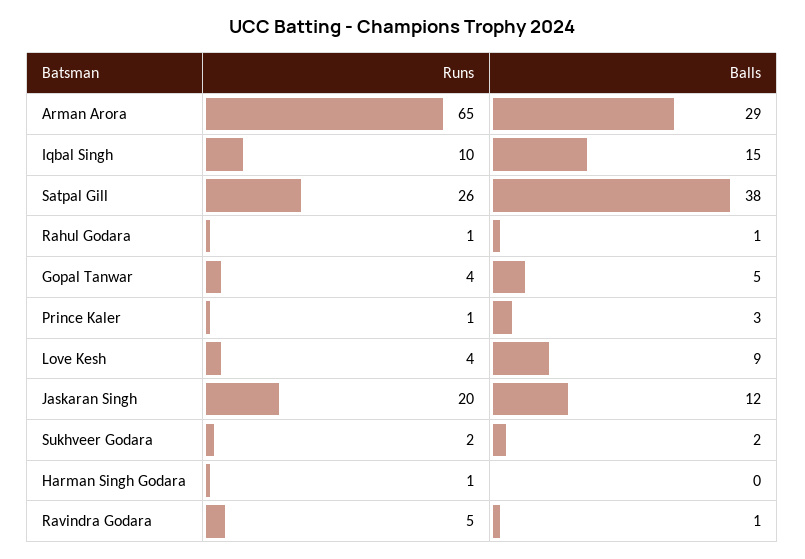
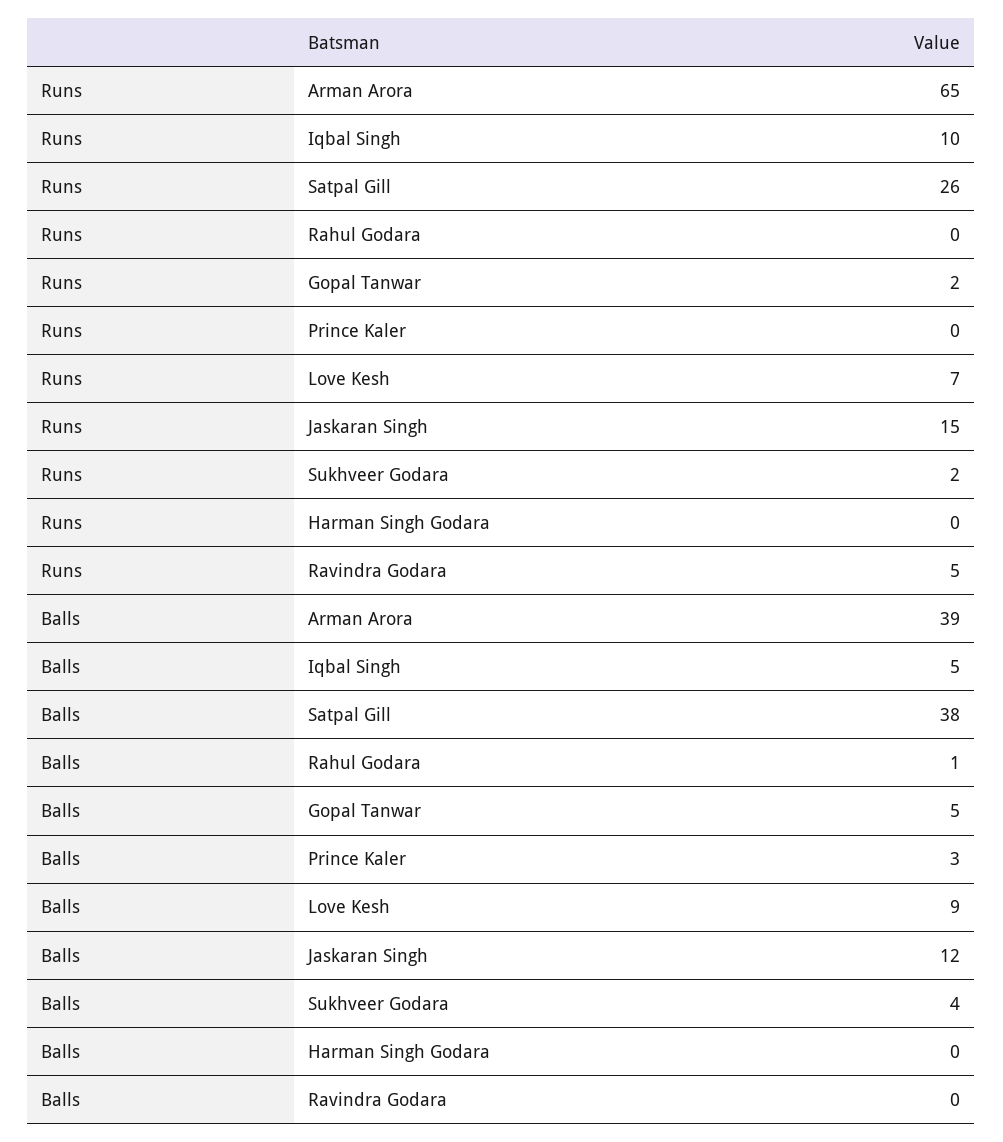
  {
    "Runs": {
      "Arman Arora": 65,
      "Iqbal Singh": 10,
      "Satpal Gill": 26,
-     "Rahul Godara": 1,
+     "Rahul Godara": 0,
-     "Gopal Tanwar": 4,
+     "Gopal Tanwar": 2,
-     "Prince Kaler": 1,
+     "Prince Kaler": 0,
-     "Love Kesh": 4,
+     "Love Kesh": 7,
-     "Jaskaran Singh": 20,
+     "Jaskaran Singh": 15,
      "Sukhveer Godara": 2,
-     "Harman Singh Godara": 1,
+     "Harman Singh Godara": 0,
      "Ravindra Godara": 5
    },
    "Balls": {
-     "Arman Arora": 29,
+     "Arman Arora": 39,
-     "Iqbal Singh": 15,
+     "Iqbal Singh": 5,
      "Satpal Gill": 38,
      "Rahul Godara": 1,
      "Gopal Tanwar": 5,
      "Prince Kaler": 3,
      "Love Kesh": 9,
      "Jaskaran Singh": 12,
-     "Sukhveer Godara": 2,
+     "Sukhveer Godara": 4,
      "Harman Singh Godara": 0,
-     "Ravindra Godara": 1
+     "Ravindra Godara": 0
    }
  }

